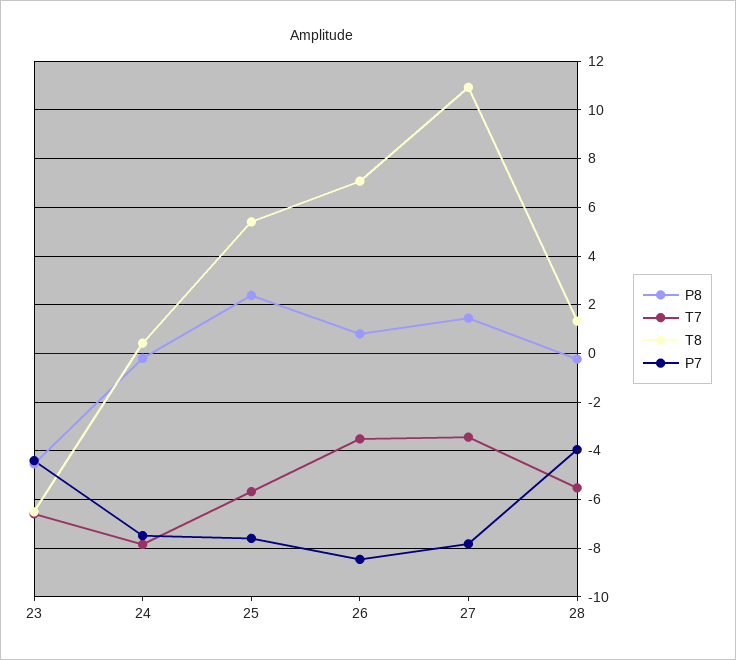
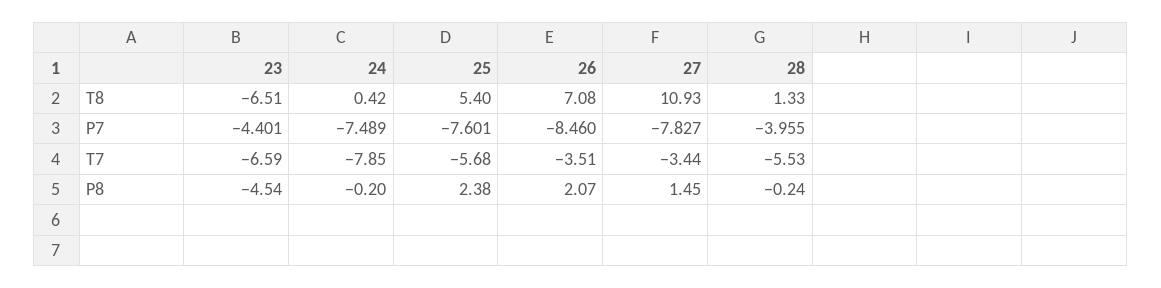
  {
    "P8": {
      "23": -4.54,
      "24": -0.2,
      "25": 2.38,
-     "26": 0.75,
+     "26": 2.07,
      "27": 1.45,
      "28": -0.24
    },
    "T7": {
      "23": -6.59,
      "24": -7.85,
      "25": -5.68,
      "26": -3.51,
      "27": -3.44,
      "28": -5.53
    },
    "T8": {
      "23": -6.51,
      "24": 0.42,
      "25": 5.4,
      "26": 7.08,
      "27": 10.93,
      "28": 1.33
    },
    "P7": {
      "23": -4.401,
      "24": -7.489,
      "25": -7.601,
      "26": -8.46,
      "27": -7.827,
      "28": -3.955
    }
  }

